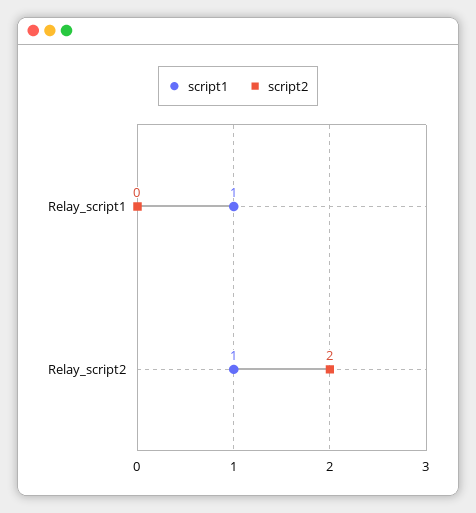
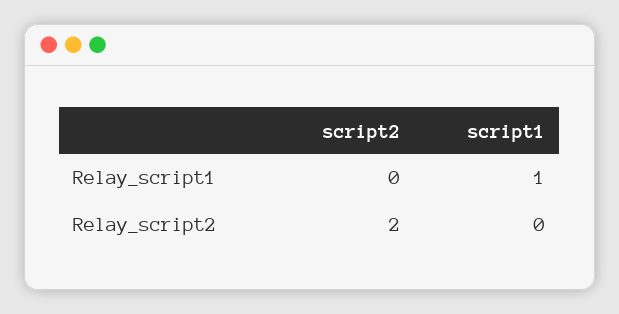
  {
    "script1": {
      "Relay_script1": 1,
-     "Relay_script2": 1
+     "Relay_script2": 0
    },
    "script2": {
      "Relay_script1": 0,
      "Relay_script2": 2
    }
  }

